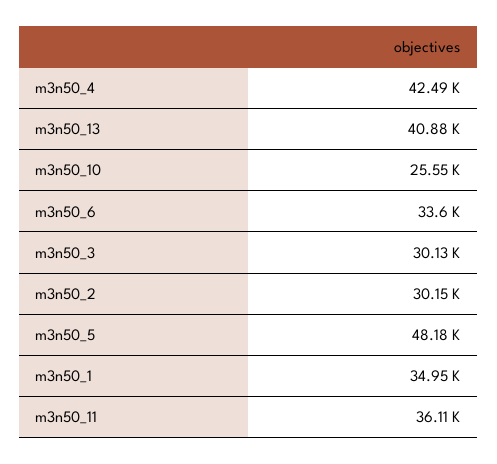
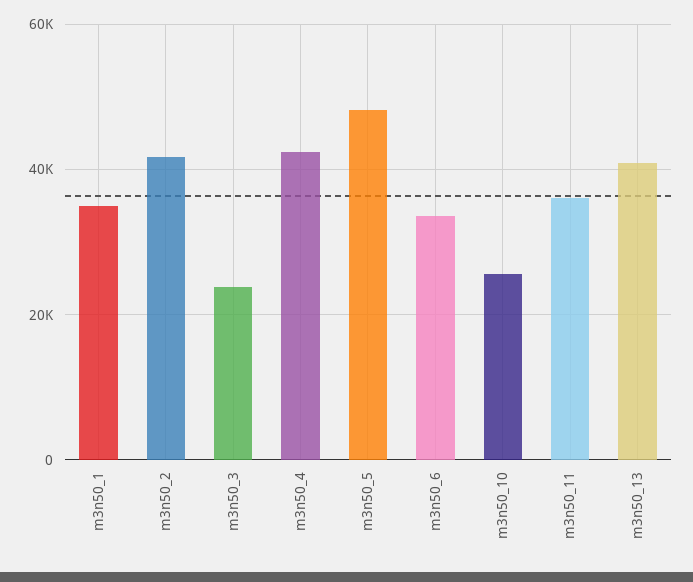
  {
    "m3n50_4": 42490,
    "m3n50_13": 40880,
    "m3n50_10": 25550,
    "m3n50_6": 33600,
-   "m3n50_3": 30130,
+   "m3n50_3": 24000,
-   "m3n50_2": 30150,
+   "m3n50_2": 42000,
    "m3n50_5": 48180,
    "m3n50_1": 34950,
    "m3n50_11": 36110
  }

